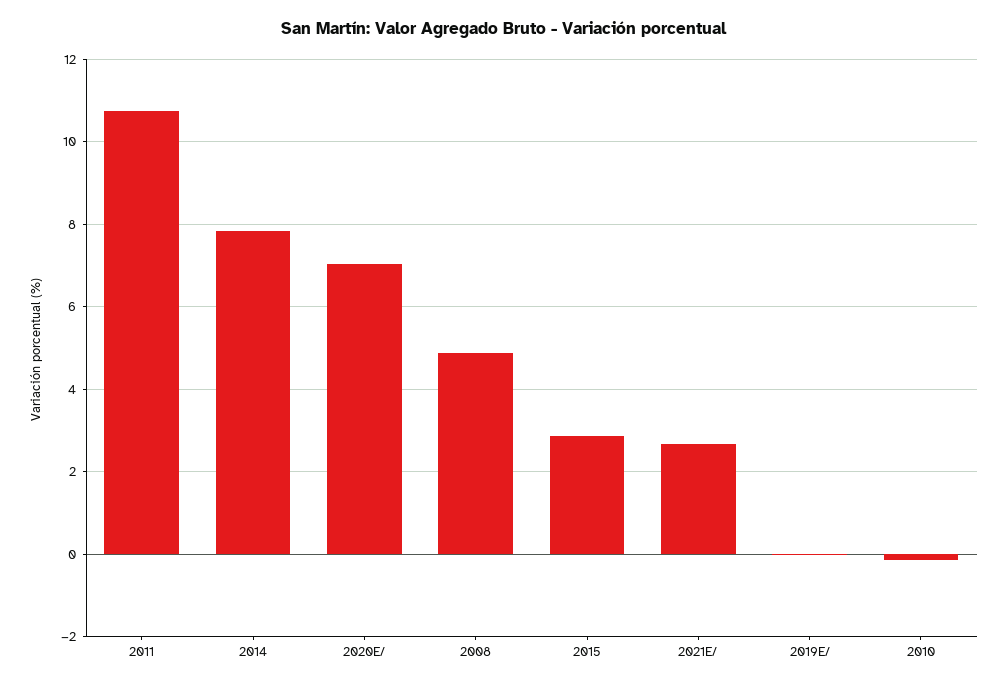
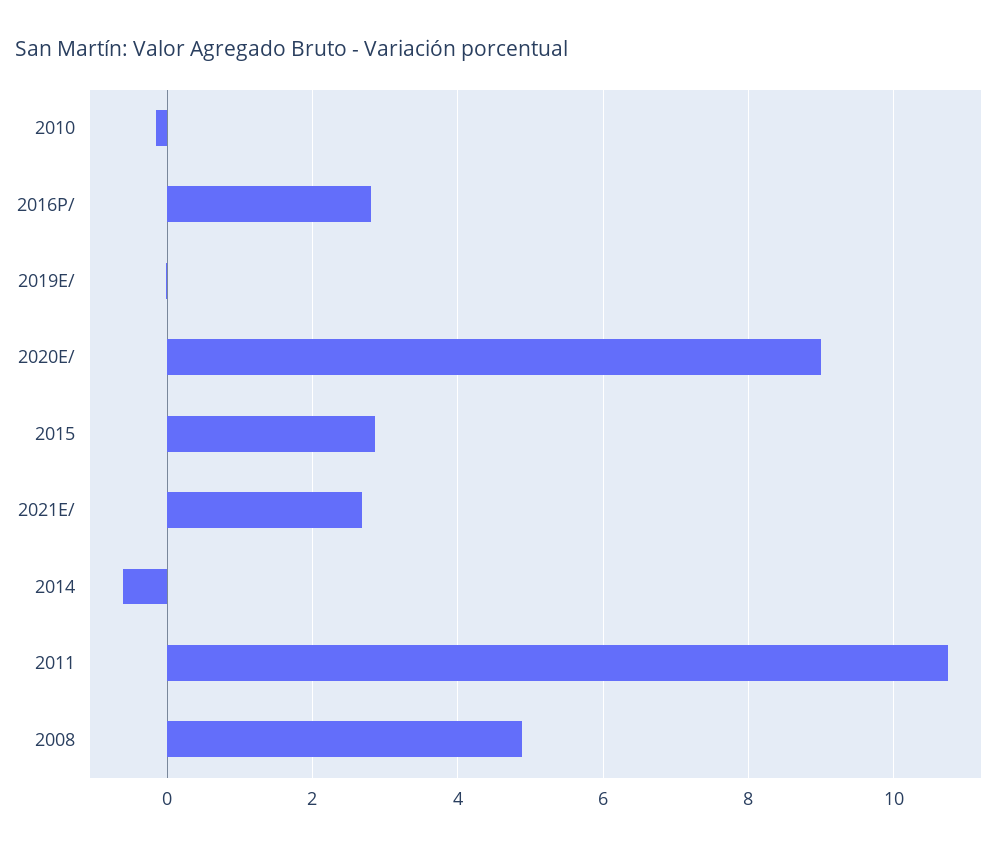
  {
    "2011": 10.8,
-   "2014": 7.8,
+   "2014": -0.6,
-   "2020E/": 7,
+   "2020E/": 9,
    "2008": 4.8,
    "2015": 2.8,
    "2021E/": 2.6,
    "2019E/": 0,
-   "2010": -0.2
+   "2010": -0.2,
+   "2016P/": 2.8
  }

